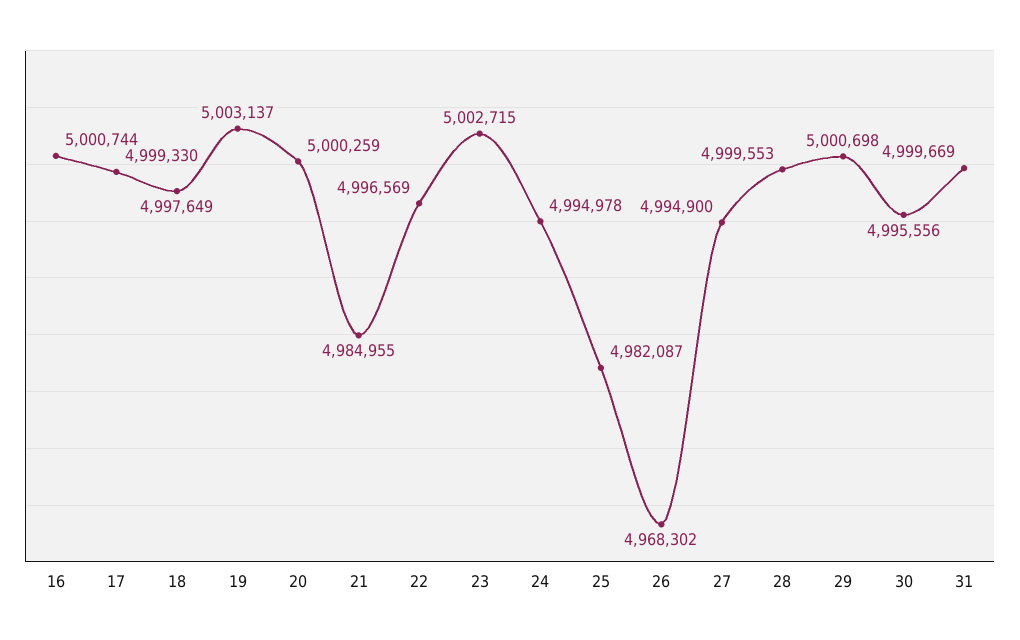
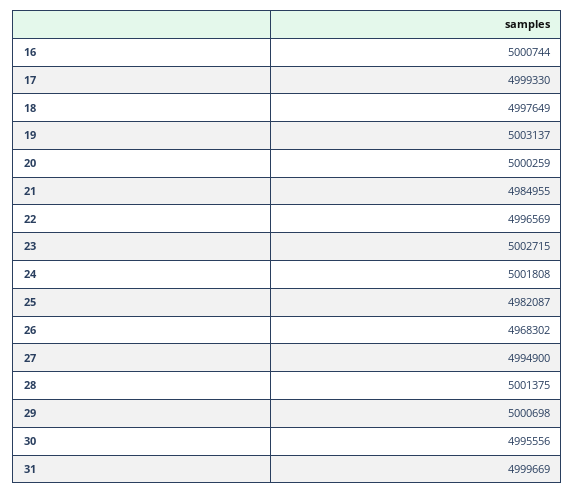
  {
    "16": 5000744,
    "17": 4999330,
    "18": 4997649,
    "19": 5003137,
    "20": 5000259,
    "21": 4984955,
    "22": 4996569,
    "23": 5002715,
-   "24": 4994978,
+   "24": 5001808,
    "25": 4982087,
    "26": 4968302,
    "27": 4994900,
-   "28": 4999553,
+   "28": 5001375,
    "29": 5000698,
    "30": 4995556,
    "31": 4999669
  }

